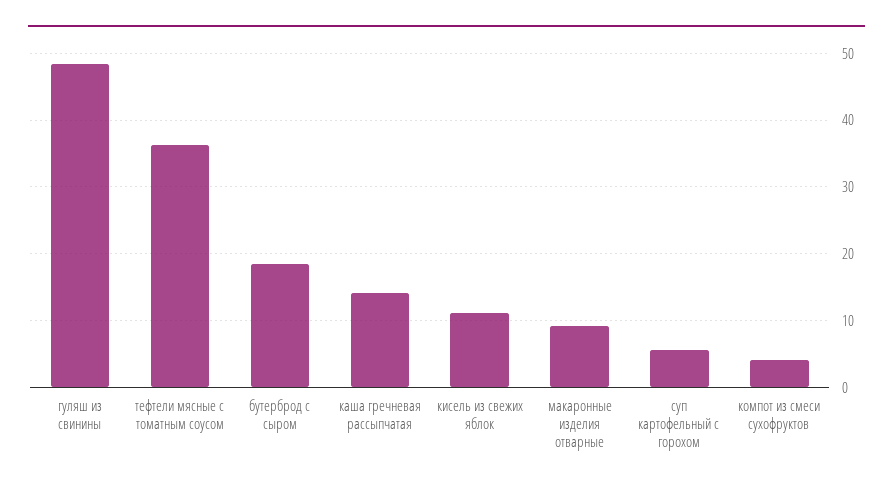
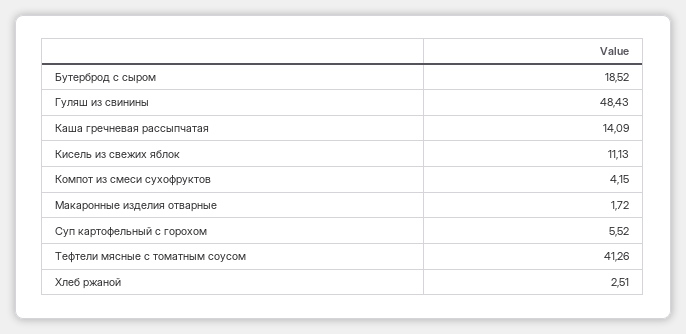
  {
    "гуляш из свинины": 48.43,
-   "тефтели мясные с томатным соусом": 36,
+   "тефтели мясные с томатным соусом": 41.26,
    "бутерброд с сыром": 18.52,
    "каша гречневая рассыпчатая": 14.09,
    "кисель из свежих яблок": 11.13,
-   "макаронные изделия отварные": 9,
+   "макаронные изделия отварные": 1.72,
    "суп картофельный с горохом": 5.52,
-   "компот из смеси сухофруктов": 4.15
+   "компот из смеси сухофруктов": 4.15,
+   "Хлеб ржаной": 2.51
  }

